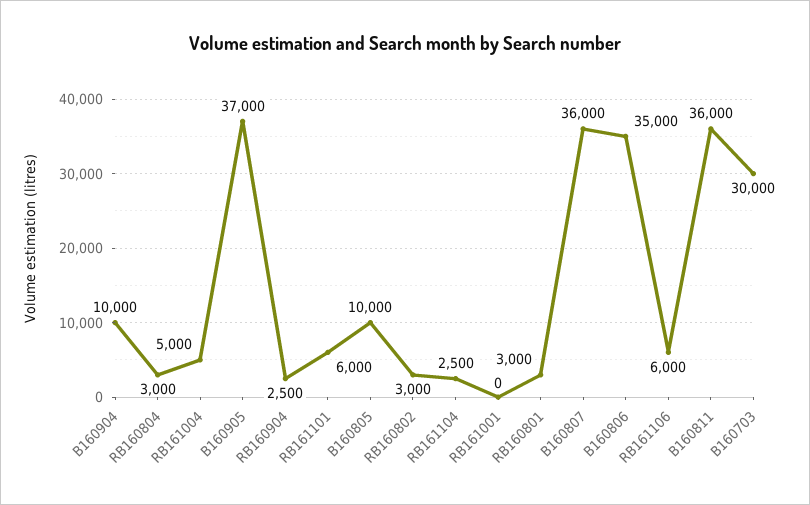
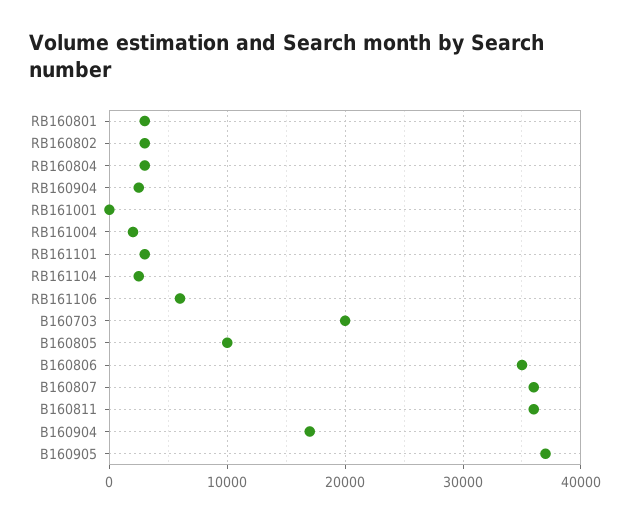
  {
-   "B160904": 10000,
+   "B160904": 17000,
    "RB160804": 3000,
-   "RB161004": 5000,
+   "RB161004": 2000,
    "B160905": 37000,
    "RB160904": 2500,
-   "RB161101": 6000,
+   "RB161101": 3000,
    "B160805": 10000,
    "RB160802": 3000,
    "RB161104": 2500,
    "RB161001": 0,
    "RB160801": 3000,
    "B160807": 36000,
    "B160806": 35000,
    "RB161106": 6000,
    "B160811": 36000,
-   "B160703": 30000
+   "B160703": 20000
  }

